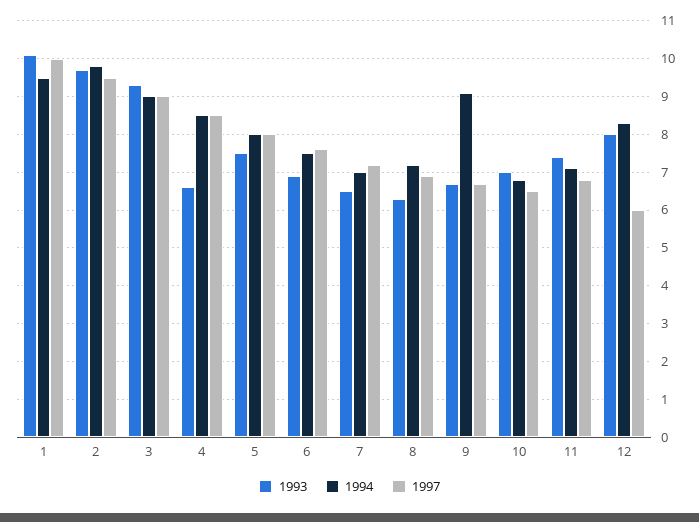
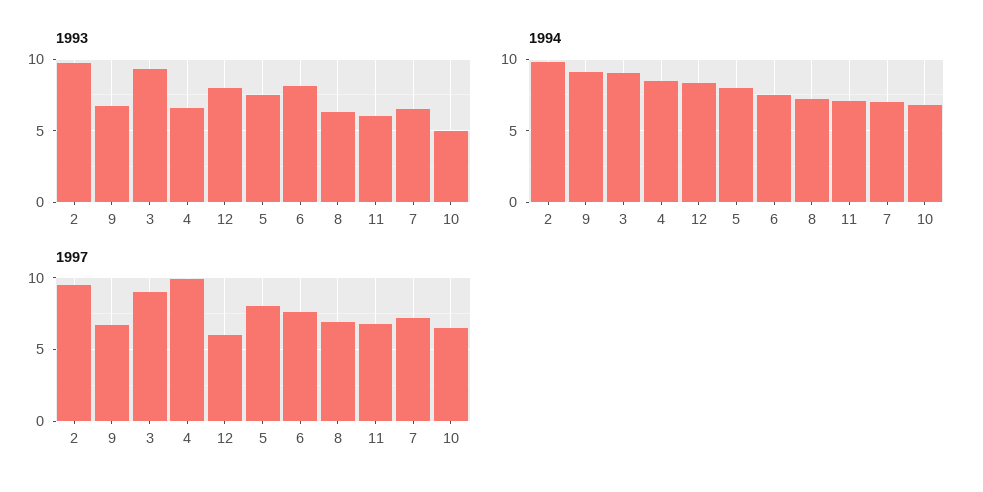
  {
    "1993": {
-     "1": 10,
      "2": 9.5,
      "3": 9.5,
      "4": 6.5,
      "5": 7.5,
-     "6": 7,
+     "6": 8,
      "7": 6.5,
      "8": 6.5,
      "9": 6.5,
-     "10": 7,
+     "10": 5,
-     "11": 7.5,
+     "11": 6,
      "12": 8
    },
    "1994": {
-     "1": 9.5,
      "2": 10,
      "3": 9,
      "4": 8.5,
      "5": 8,
      "6": 7.5,
      "7": 7,
      "8": 7,
      "9": 9,
      "10": 7,
      "11": 7,
      "12": 8.5
    },
    "1997": {
-     "1": 10,
      "2": 9.5,
      "3": 9,
-     "4": 8.5,
+     "4": 10,
      "5": 8,
      "6": 7.5,
      "7": 7,
      "8": 7,
      "9": 6.5,
      "10": 6.5,
      "11": 7,
      "12": 6
    }
  }

